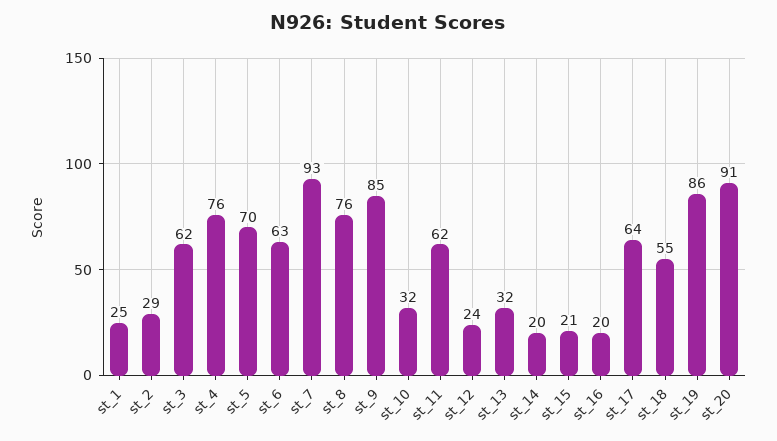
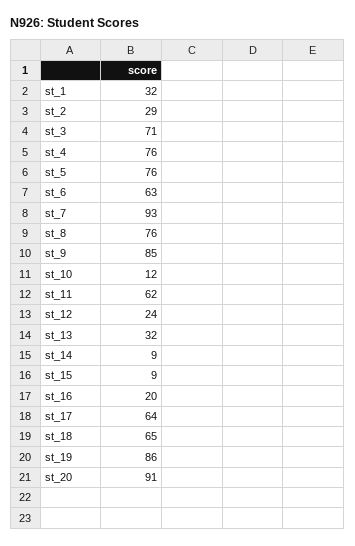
  {
-   "st_1": 25,
+   "st_1": 32,
    "st_2": 29,
-   "st_3": 62,
+   "st_3": 71,
    "st_4": 76,
-   "st_5": 70,
+   "st_5": 76,
    "st_6": 63,
    "st_7": 93,
    "st_8": 76,
    "st_9": 85,
-   "st_10": 32,
+   "st_10": 12,
    "st_11": 62,
    "st_12": 24,
    "st_13": 32,
-   "st_14": 20,
+   "st_14": 9,
-   "st_15": 21,
+   "st_15": 9,
    "st_16": 20,
    "st_17": 64,
-   "st_18": 55,
+   "st_18": 65,
    "st_19": 86,
    "st_20": 91
  }

